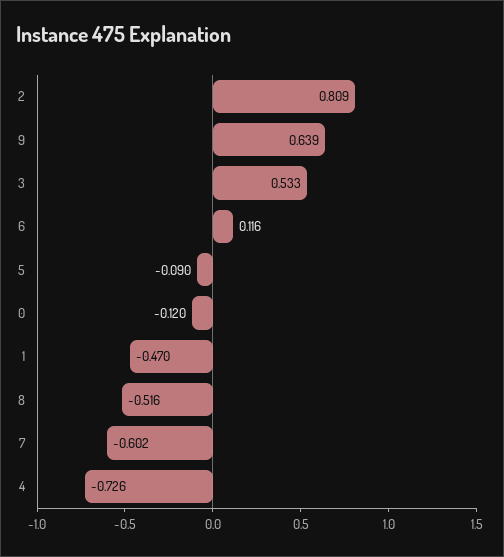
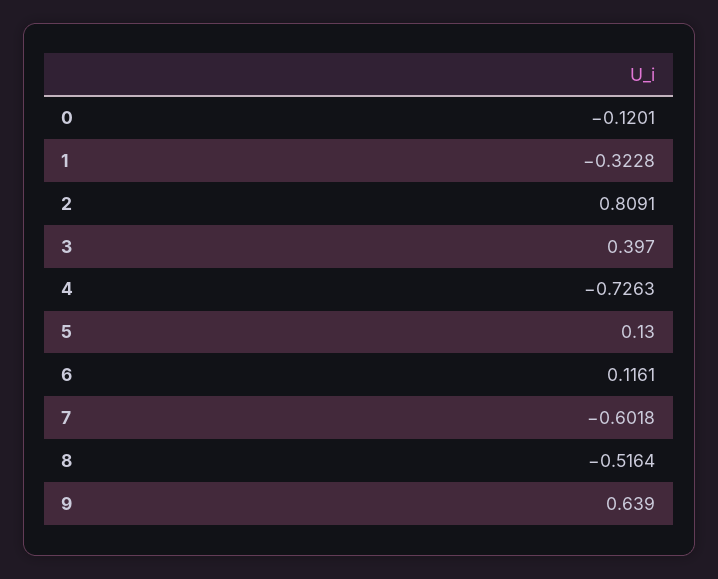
  {
    "2": 0.8091,
    "9": 0.639,
-   "3": 0.533,
+   "3": 0.397,
    "6": 0.1161,
-   "5": -0.09,
+   "5": 0.13,
    "0": -0.1201,
-   "1": -0.47,
+   "1": -0.3228,
    "8": -0.5164,
    "7": -0.6018,
    "4": -0.7263
  }

